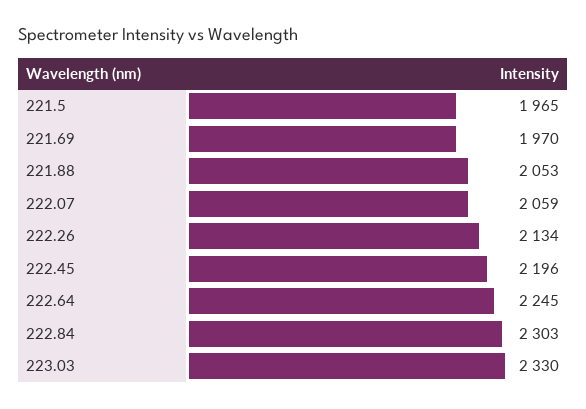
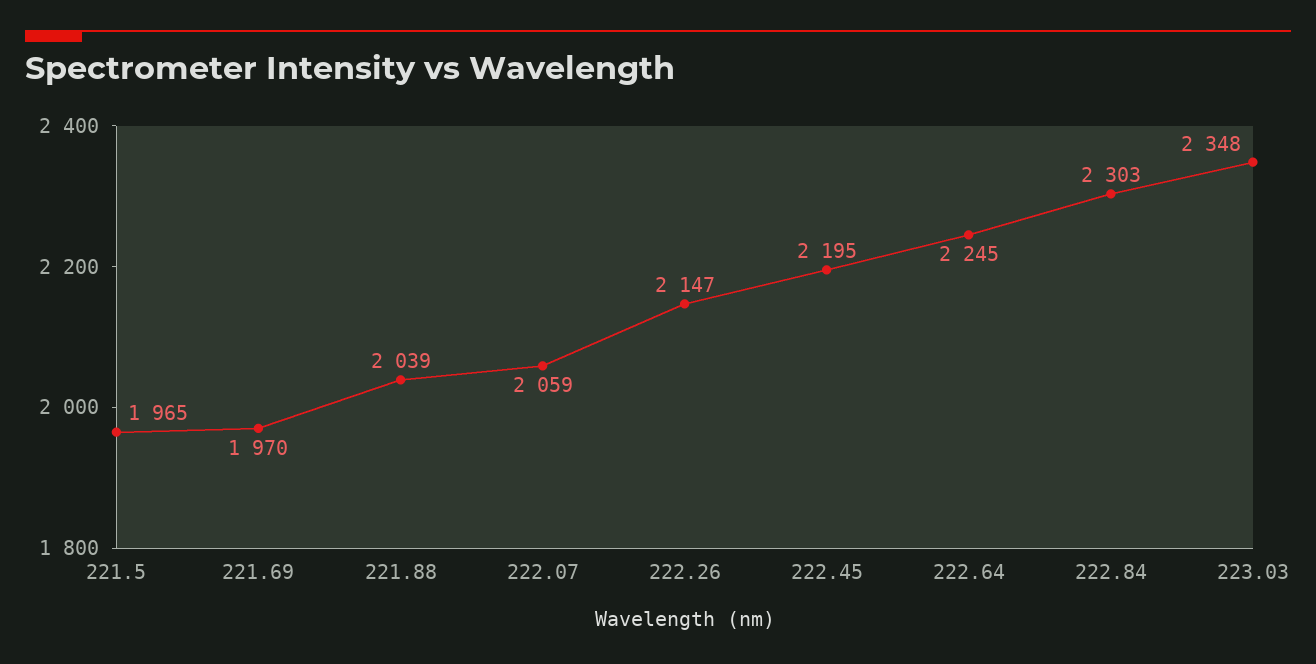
  {
    "221.5": 1965,
    "221.69": 1970,
-   "221.88": 2053,
+   "221.88": 2039,
    "222.07": 2059,
-   "222.26": 2134,
+   "222.26": 2147,
-   "222.45": 2196,
+   "222.45": 2195,
    "222.64": 2245,
    "222.84": 2303,
-   "223.03": 2330
+   "223.03": 2348
  }

